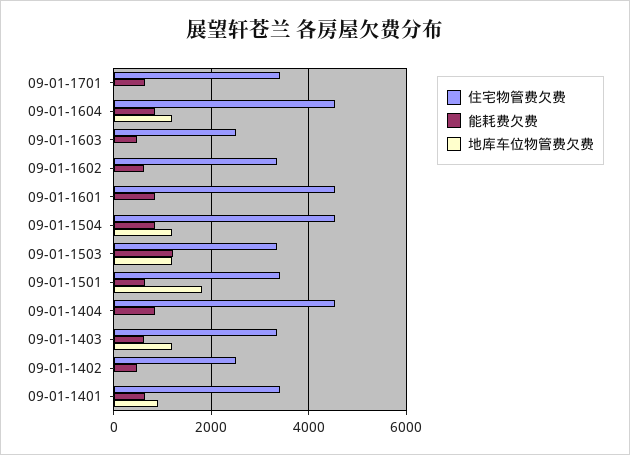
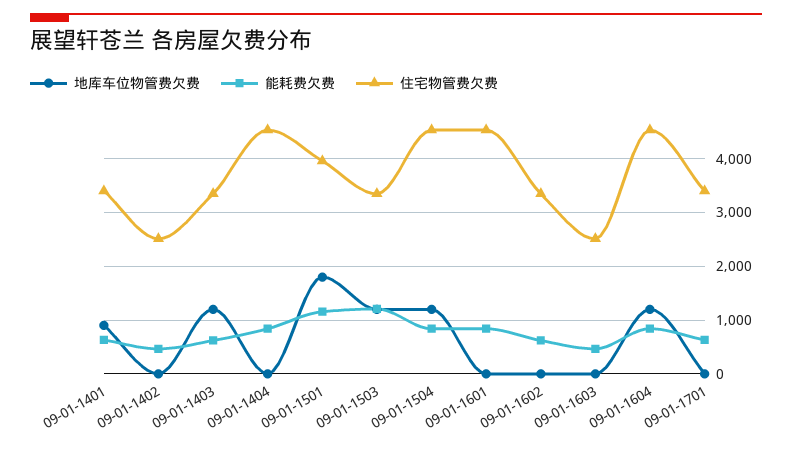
  {
    "住宅物管费欠费": {
      "09-01-1701": 3400,
      "09-01-1604": 4600,
      "09-01-1603": 2600,
      "09-01-1602": 3400,
      "09-01-1601": 4600,
      "09-01-1504": 4600,
      "09-01-1503": 3400,
-     "09-01-1501": 3400,
+     "09-01-1501": 4000,
      "09-01-1404": 4600,
      "09-01-1403": 3400,
      "09-01-1402": 2600,
      "09-01-1401": 3400
    },
    "能耗费欠费": {
      "09-01-1701": 600,
      "09-01-1604": 800,
      "09-01-1603": 400,
      "09-01-1602": 600,
      "09-01-1601": 800,
      "09-01-1504": 800,
      "09-01-1503": 1200,
-     "09-01-1501": 600,
+     "09-01-1501": 1200,
      "09-01-1404": 800,
      "09-01-1403": 600,
      "09-01-1402": 400,
      "09-01-1401": 600
    },
    "地库车位物管费欠费": {
      "09-01-1701": 0,
      "09-01-1604": 1200,
      "09-01-1603": 0,
      "09-01-1602": 0,
      "09-01-1601": 0,
      "09-01-1504": 1200,
      "09-01-1503": 1200,
      "09-01-1501": 1800,
      "09-01-1404": 0,
      "09-01-1403": 1200,
      "09-01-1402": 0,
      "09-01-1401": 1000
    }
  }

